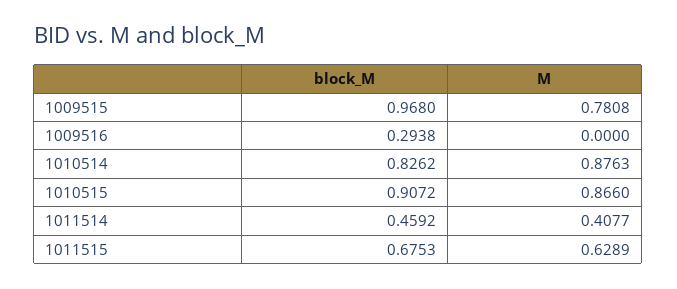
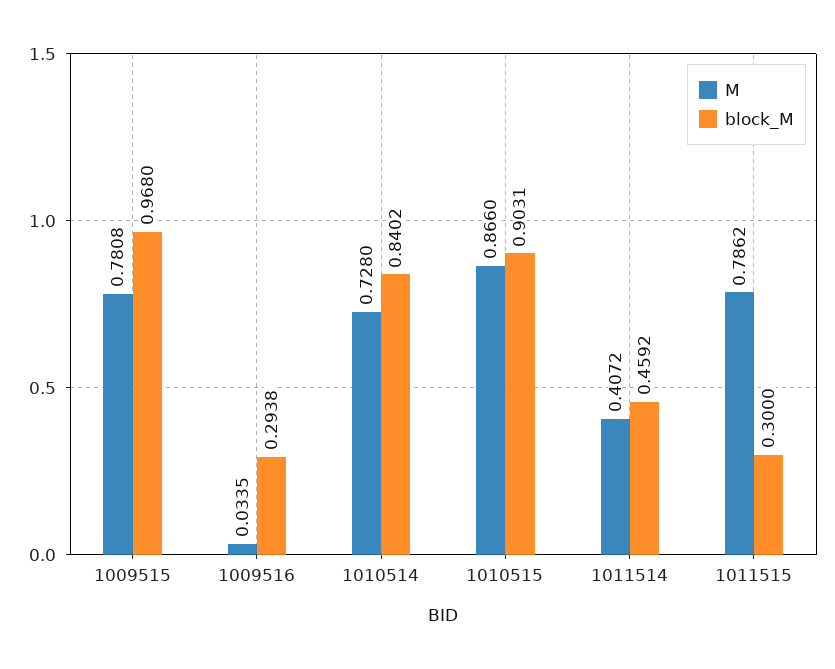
  {
    "block_M": {
      "1009515": 0.968,
      "1009516": 0.2938,
-     "1010514": 0.8262,
+     "1010514": 0.8402,
-     "1010515": 0.9072,
+     "1010515": 0.9031,
      "1011514": 0.4592,
-     "1011515": 0.6753
+     "1011515": 0.3
    },
    "M": {
      "1009515": 0.7808,
-     "1009516": 0,
+     "1009516": 0.0335,
-     "1010514": 0.8763,
+     "1010514": 0.728,
      "1010515": 0.866,
-     "1011514": 0.4077,
+     "1011514": 0.4072,
-     "1011515": 0.6289
+     "1011515": 0.7862
    }
  }

